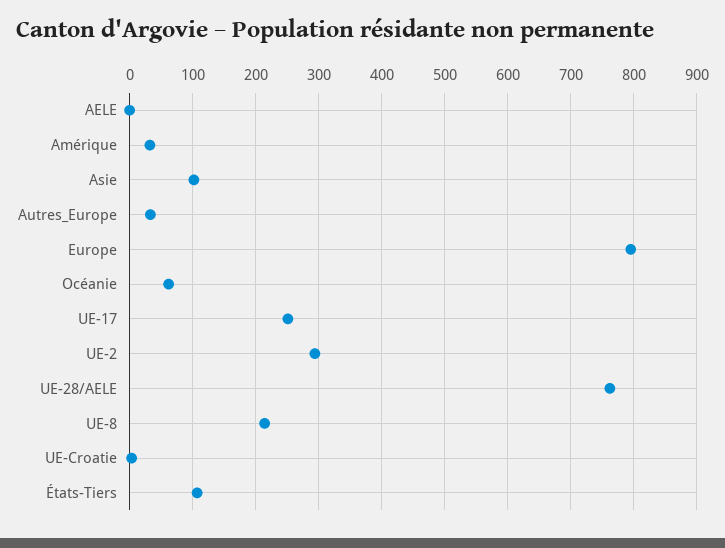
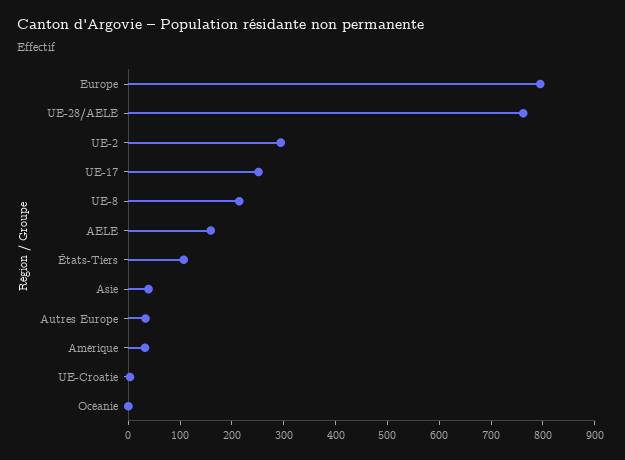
  {
-   "AELE": 0,
+   "AELE": 160,
    "Amérique": 30,
-   "Asie": 100,
+   "Asie": 40,
    "Autres_Europe": 30,
    "Europe": 800,
-   "Océanie": 60,
+   "Océanie": 0,
    "UE-17": 250,
    "UE-2": 290,
    "UE-28/AELE": 760,
    "UE-8": 210,
    "UE-Croatie": 0,
    "États-Tiers": 110
  }

